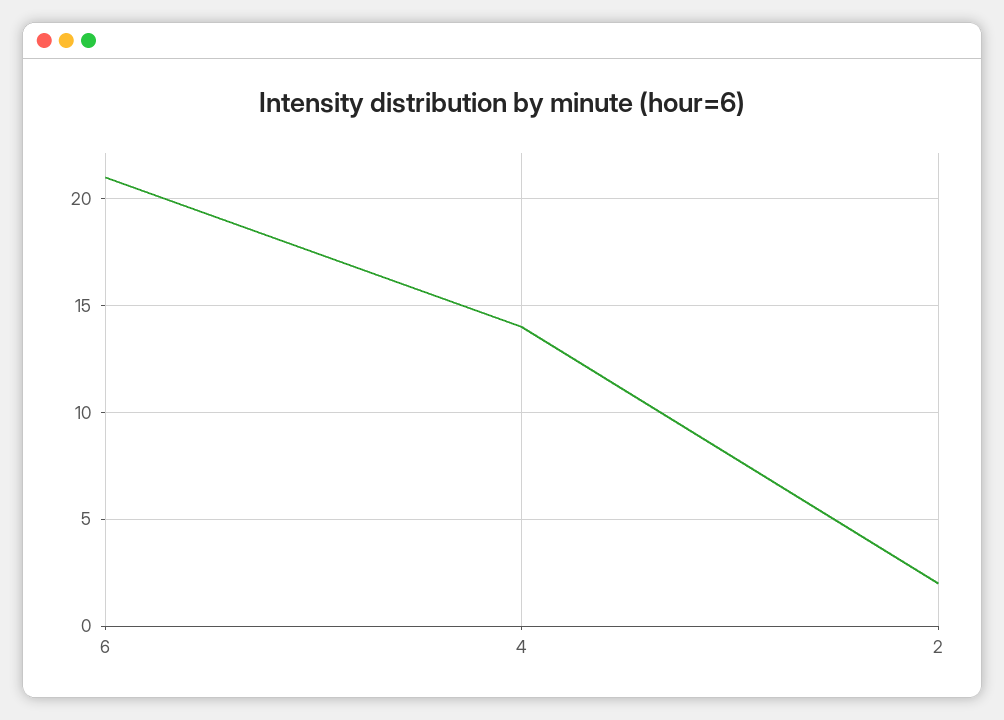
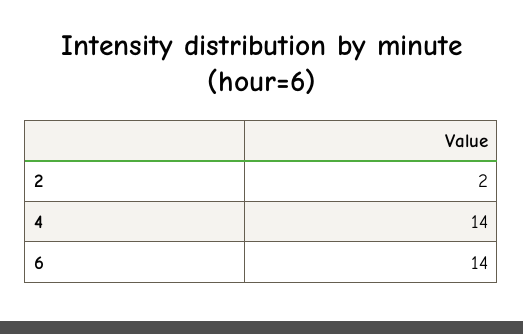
  {
-   "6": 21,
+   "6": 14,
    "4": 14,
    "2": 2
  }

